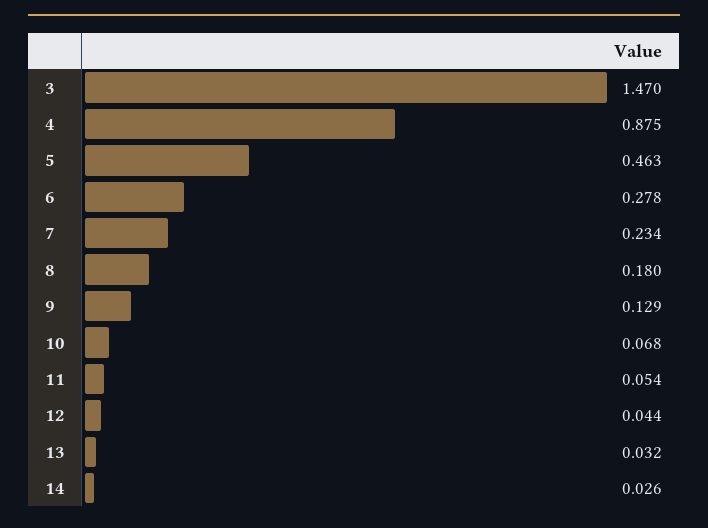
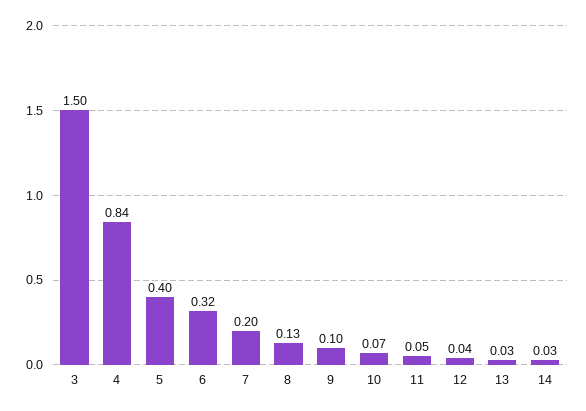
  {
-   "3": 1.47,
+   "3": 1.5,
-   "4": 0.875,
+   "4": 0.84,
-   "5": 0.463,
+   "5": 0.4,
-   "6": 0.278,
+   "6": 0.32,
-   "7": 0.234,
+   "7": 0.2,
-   "8": 0.18,
+   "8": 0.13,
-   "9": 0.129,
+   "9": 0.1,
    "10": 0.068,
    "11": 0.054,
    "12": 0.044,
    "13": 0.032,
    "14": 0.026
  }

